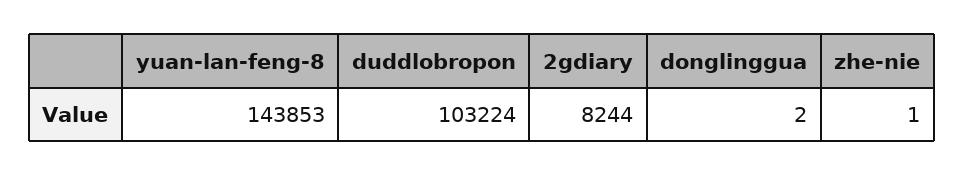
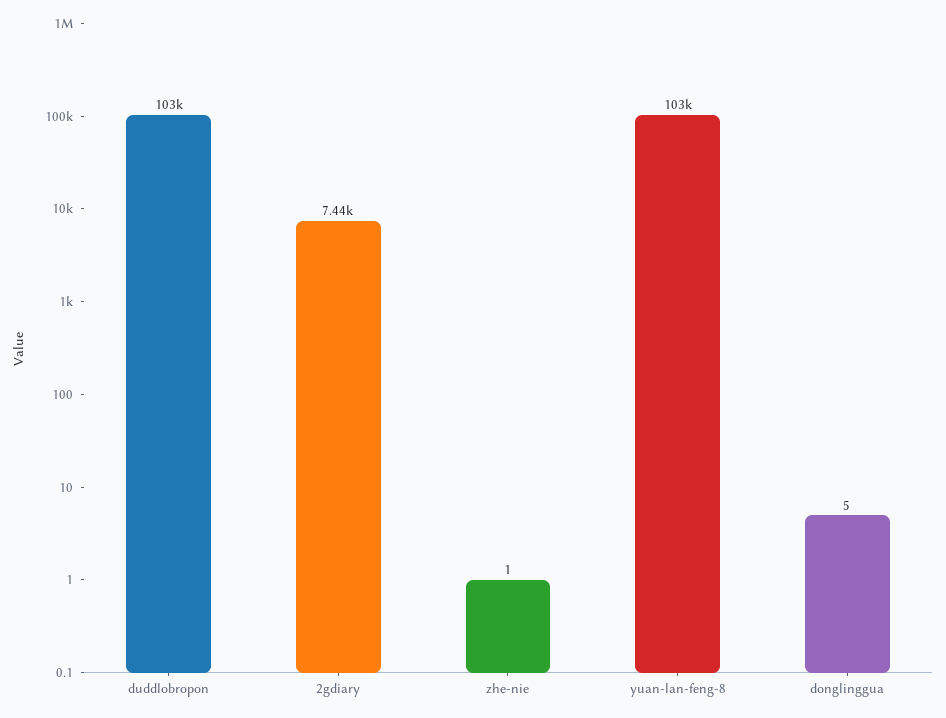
  {
-   "yuan-lan-feng-8": 143853,
+   "yuan-lan-feng-8": 103000,
    "duddlobropon": 103224,
-   "2gdiary": 8244,
+   "2gdiary": 7440,
-   "donglinggua": 2,
+   "donglinggua": 5,
    "zhe-nie": 1
  }

